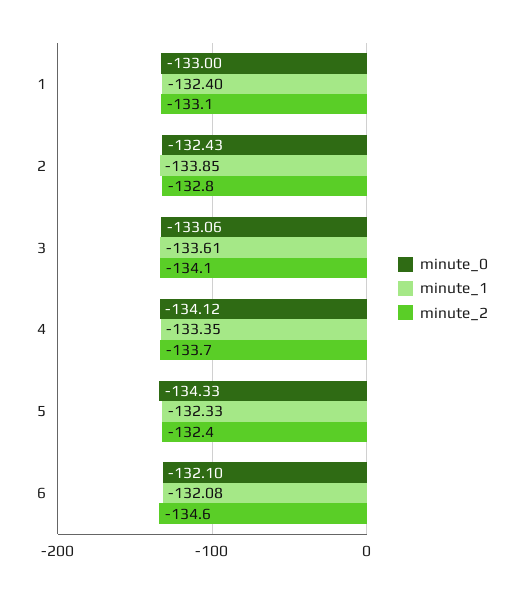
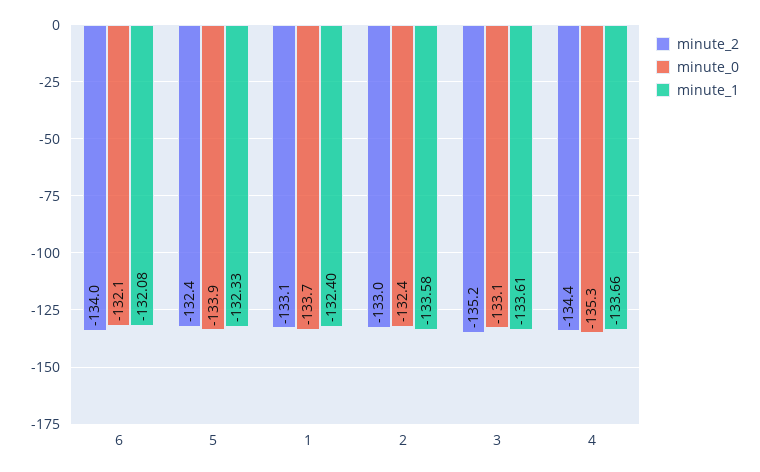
  {
    "minute_0": {
-     "1": -133,
+     "1": -133.7,
      "2": -132.43,
      "3": -133.06,
-     "4": -134.12,
+     "4": -135.3,
-     "5": -134.33,
+     "5": -133.9,
      "6": -132.1
    },
    "minute_1": {
      "1": -132.4,
-     "2": -133.85,
+     "2": -133.58,
      "3": -133.61,
-     "4": -133.35,
+     "4": -133.66,
      "5": -132.33,
      "6": -132.08
    },
    "minute_2": {
      "1": -133.1,
-     "2": -132.8,
+     "2": -133,
-     "3": -134.1,
+     "3": -135.2,
-     "4": -133.7,
+     "4": -134.4,
      "5": -132.4,
-     "6": -134.6
+     "6": -134
    }
  }

